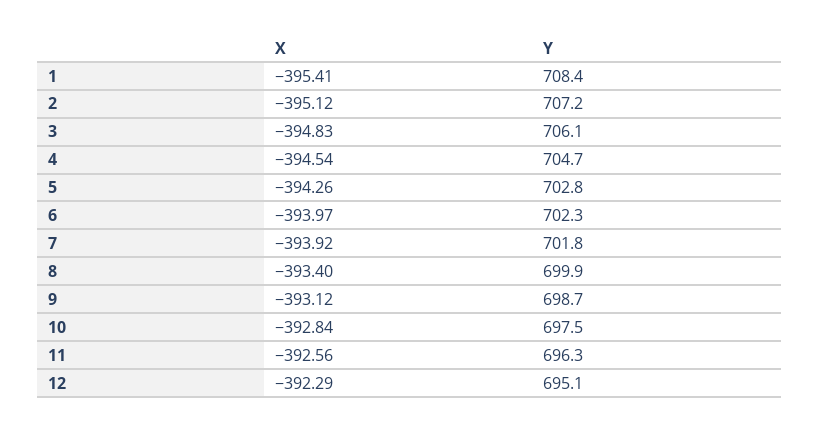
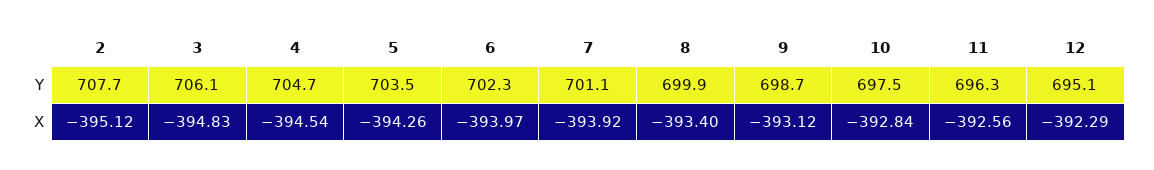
  {
    "X": {
-     "1": -395.41,
      "2": -395.12,
      "3": -394.83,
      "4": -394.54,
      "5": -394.26,
      "6": -393.97,
      "7": -393.92,
      "8": -393.4,
      "9": -393.12,
      "10": -392.84,
      "11": -392.56,
      "12": -392.29
    },
    "Y": {
-     "1": 708.4,
-     "2": 707.2,
+     "2": 707.7,
      "3": 706.1,
      "4": 704.7,
-     "5": 702.8,
+     "5": 703.5,
      "6": 702.3,
-     "7": 701.8,
+     "7": 701.1,
      "8": 699.9,
      "9": 698.7,
      "10": 697.5,
      "11": 696.3,
      "12": 695.1
    }
  }

